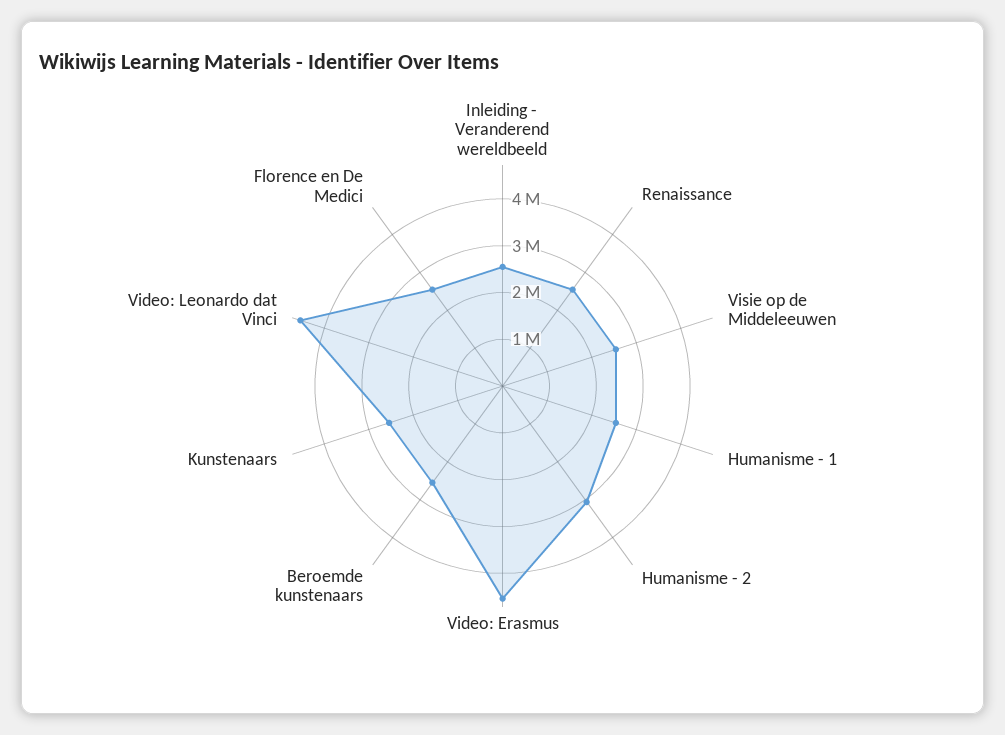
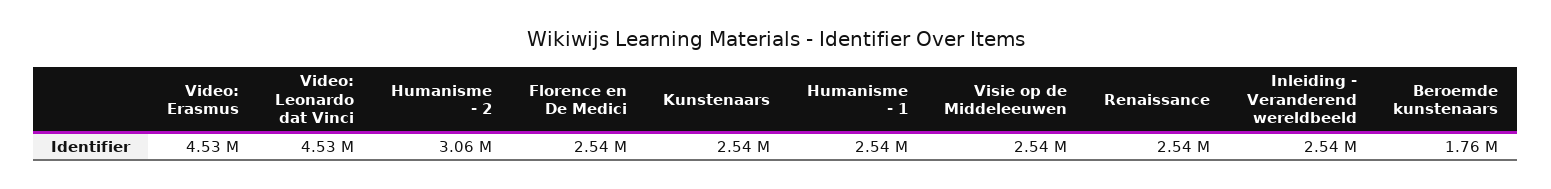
  {
    "Inleiding - Veranderend wereldbeeld": 2540000,
    "Renaissance": 2540000,
    "Visie op de Middeleeuwen": 2540000,
    "Humanisme - 1": 2540000,
    "Humanisme - 2": 3060000,
    "Video: Erasmus": 4530000,
-   "Beroemde kunstenaars": 2600000,
+   "Beroemde kunstenaars": 1760000,
    "Kunstenaars": 2540000,
    "Video: Leonardo dat Vinci": 4530000,
    "Florence en De Medici": 2540000
  }

